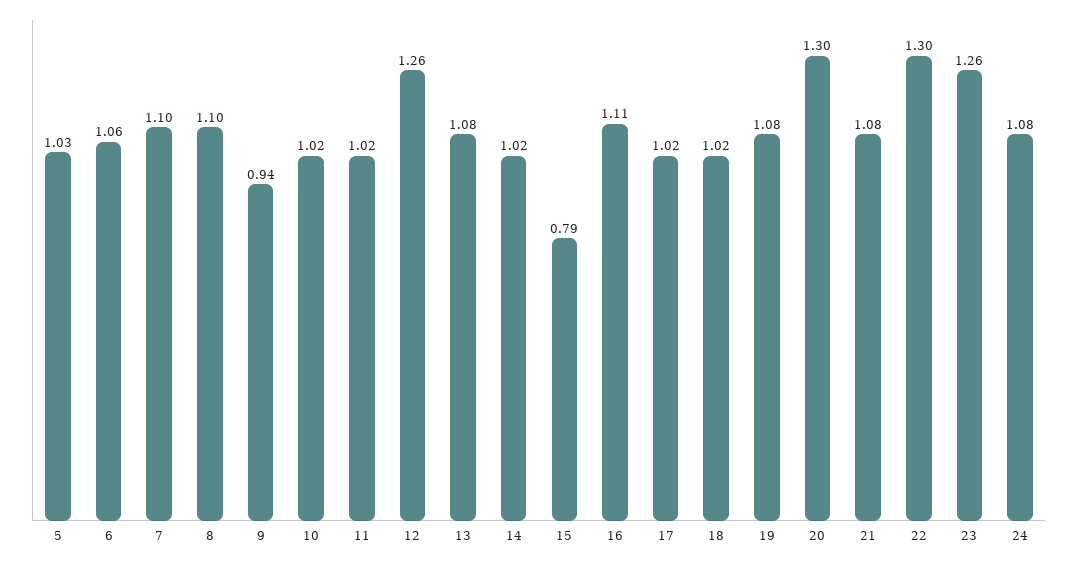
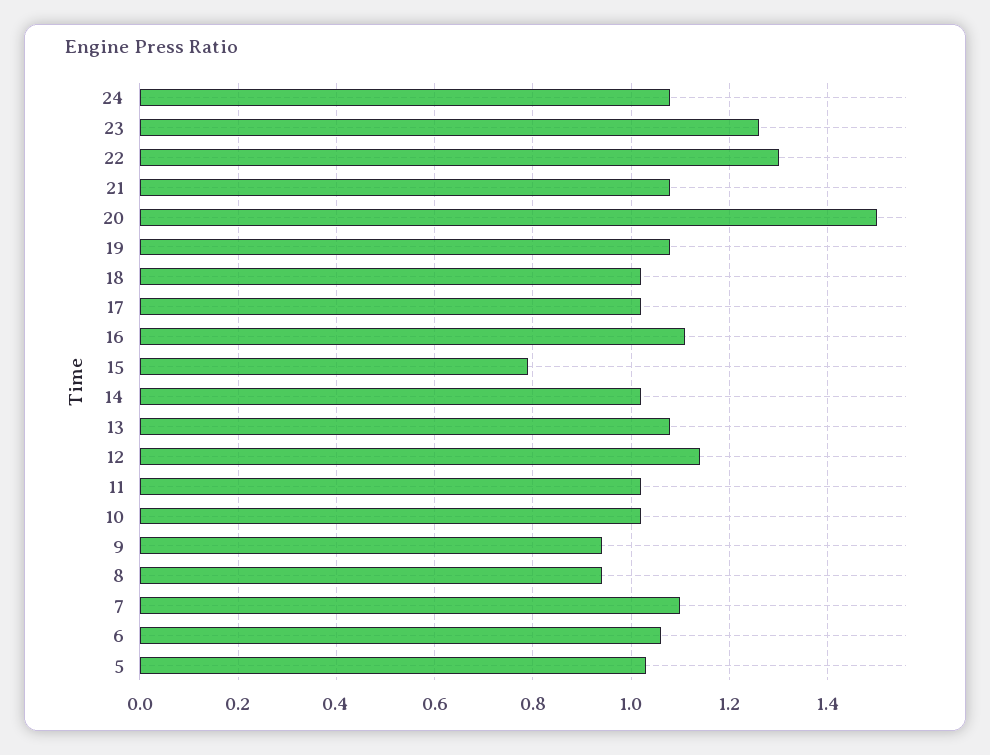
  {
    "5": 1.03,
    "6": 1.06,
    "7": 1.1,
-   "8": 1.1,
+   "8": 0.95,
    "9": 0.94,
    "10": 1.02,
    "11": 1.02,
-   "12": 1.26,
+   "12": 1.15,
    "13": 1.08,
    "14": 1.02,
    "15": 0.79,
    "16": 1.11,
    "17": 1.02,
    "18": 1.02,
    "19": 1.08,
-   "20": 1.3,
+   "20": 1.5,
    "21": 1.08,
    "22": 1.3,
    "23": 1.26,
    "24": 1.08
  }

